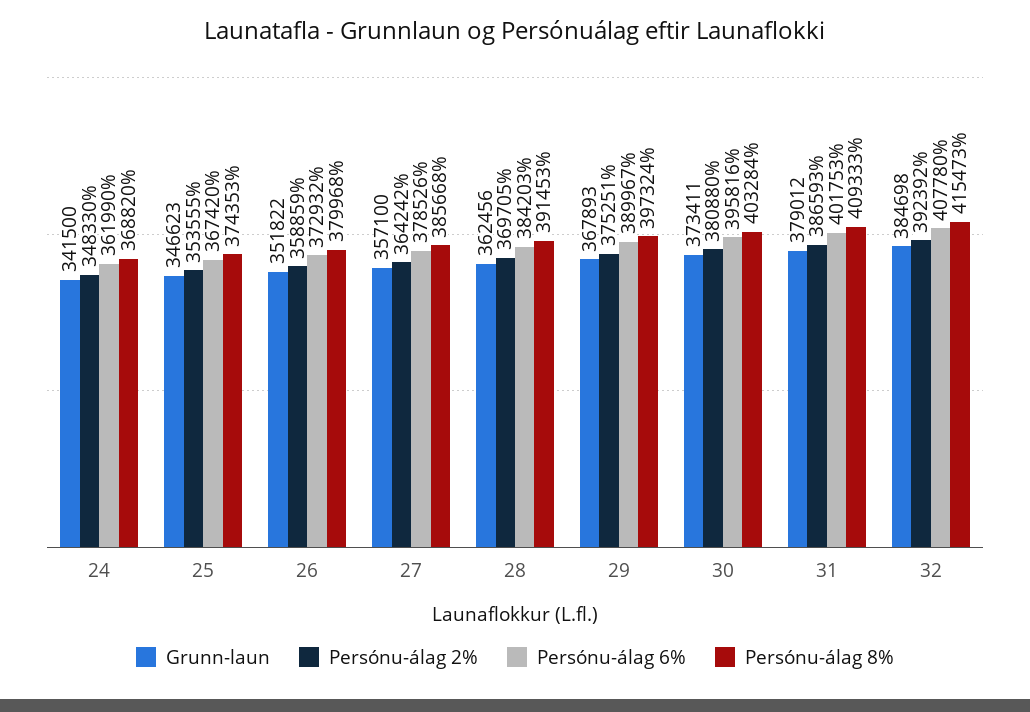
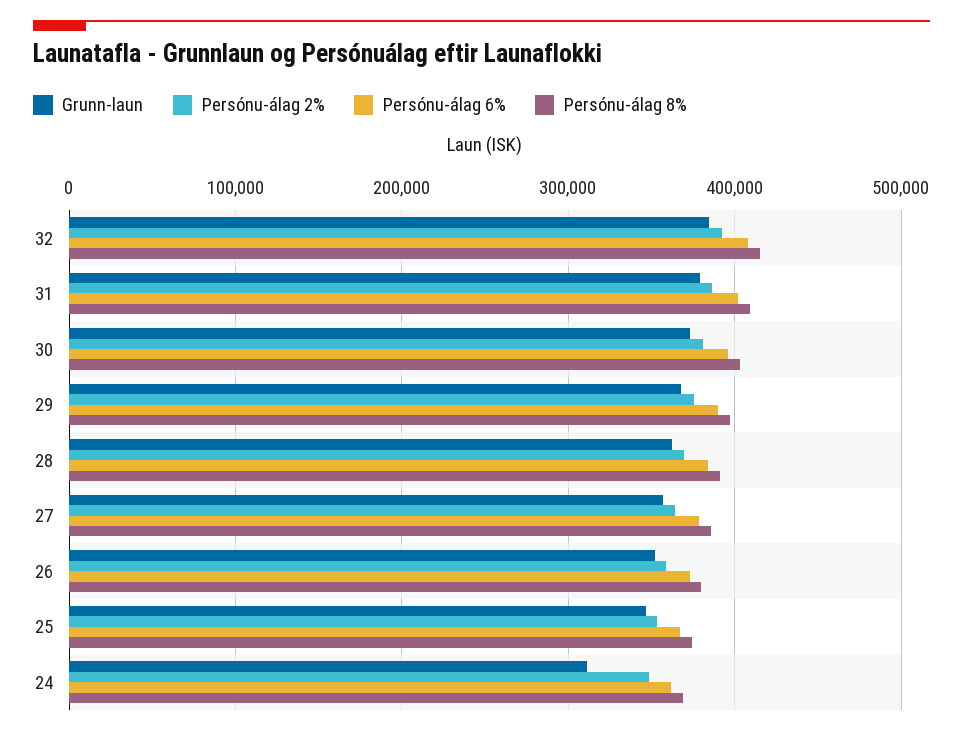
  {
    "Grunn-laun": {
-     "24": 341500,
+     "24": 310000,
      "25": 346623,
      "26": 351822,
      "27": 357100,
      "28": 362456,
      "29": 367893,
      "30": 373411,
      "31": 379012,
      "32": 384698
    },
    "Persónu-álag 2%": {
      "24": 348330,
      "25": 353555,
      "26": 358859,
      "27": 364242,
      "28": 369705,
      "29": 375251,
      "30": 380880,
      "31": 386593,
      "32": 392392
    },
    "Persónu-álag 6%": {
      "24": 361990,
      "25": 367420,
      "26": 372932,
      "27": 378526,
      "28": 384203,
      "29": 389967,
      "30": 395816,
      "31": 401753,
      "32": 407780
    },
    "Persónu-álag 8%": {
      "24": 368820,
      "25": 374353,
      "26": 379968,
      "27": 385668,
      "28": 391453,
      "29": 397324,
      "30": 403284,
      "31": 409333,
      "32": 415473
    }
  }

